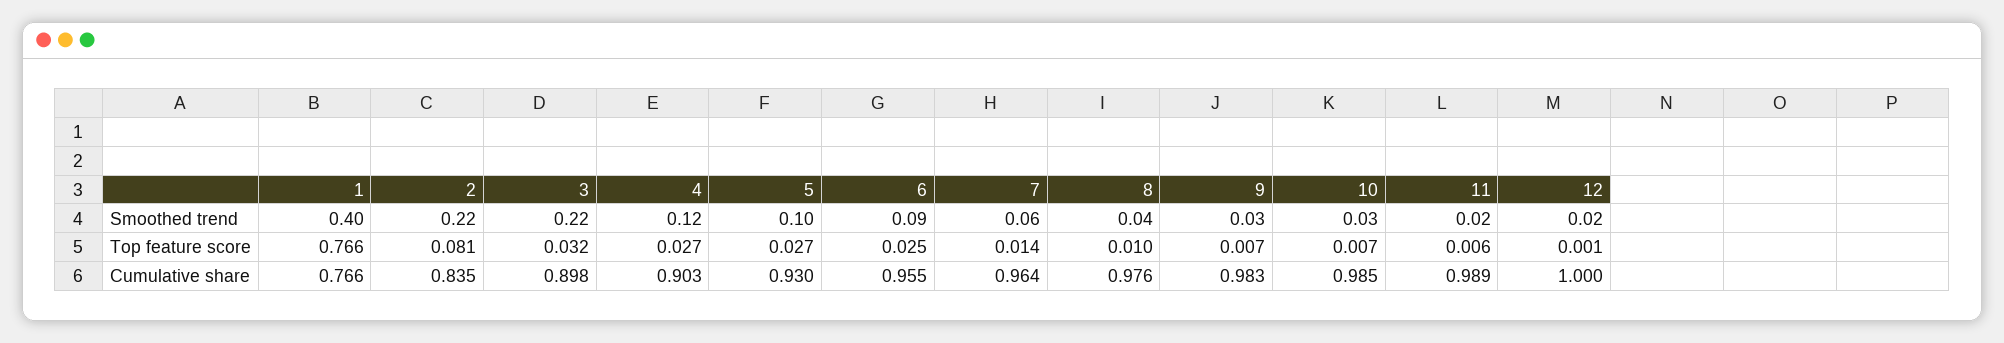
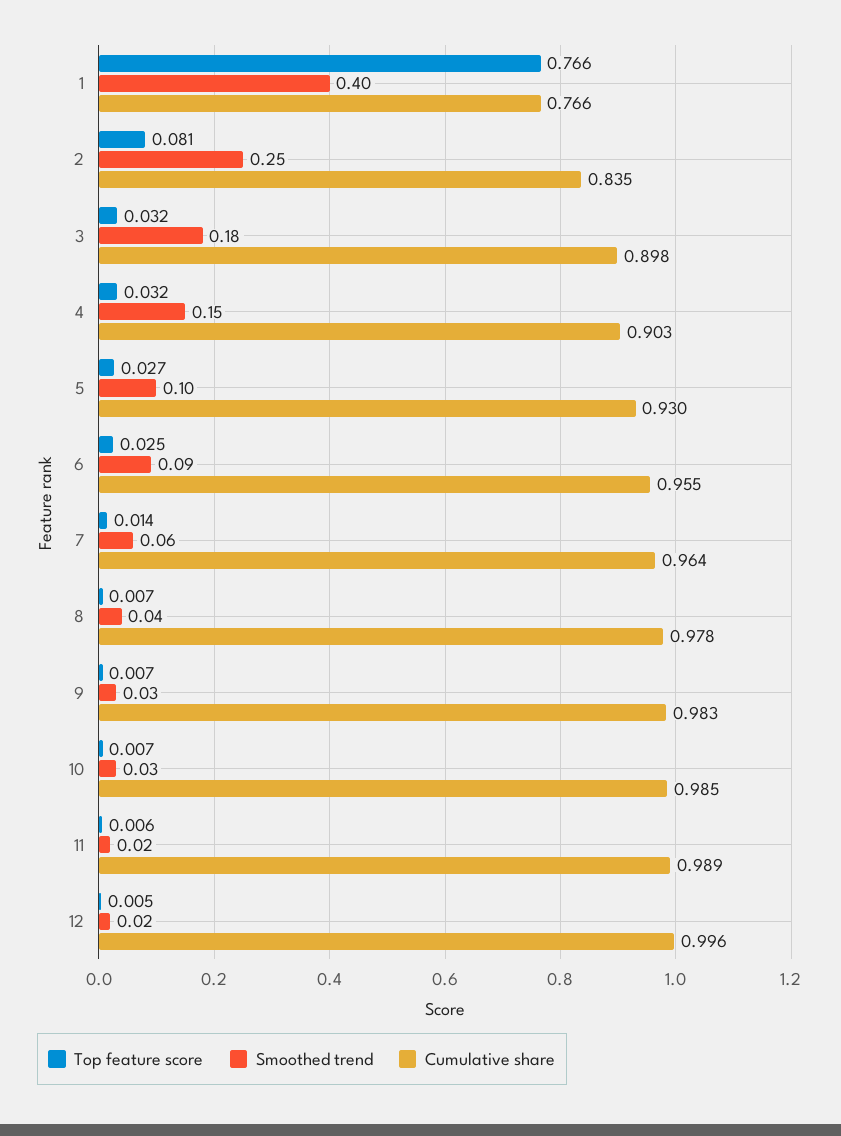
  {
    "Smoothed trend": {
      "1": 0.4,
-     "2": 0.22,
+     "2": 0.25,
-     "3": 0.22,
+     "3": 0.18,
-     "4": 0.12,
+     "4": 0.15,
      "5": 0.1,
      "6": 0.09,
      "7": 0.06,
      "8": 0.04,
      "9": 0.03,
      "10": 0.03,
      "11": 0.02,
      "12": 0.02
    },
    "Top feature score": {
      "1": 0.766,
      "2": 0.081,
      "3": 0.032,
-     "4": 0.027,
+     "4": 0.032,
      "5": 0.027,
      "6": 0.025,
      "7": 0.014,
-     "8": 0.01,
+     "8": 0.007,
      "9": 0.007,
      "10": 0.007,
      "11": 0.006,
-     "12": 0.001
+     "12": 0.005
    },
    "Cumulative share": {
      "1": 0.766,
      "2": 0.835,
      "3": 0.898,
      "4": 0.903,
      "5": 0.93,
      "6": 0.955,
      "7": 0.964,
-     "8": 0.976,
+     "8": 0.978,
      "9": 0.983,
      "10": 0.985,
      "11": 0.989,
-     "12": 1
+     "12": 0.996
    }
  }

